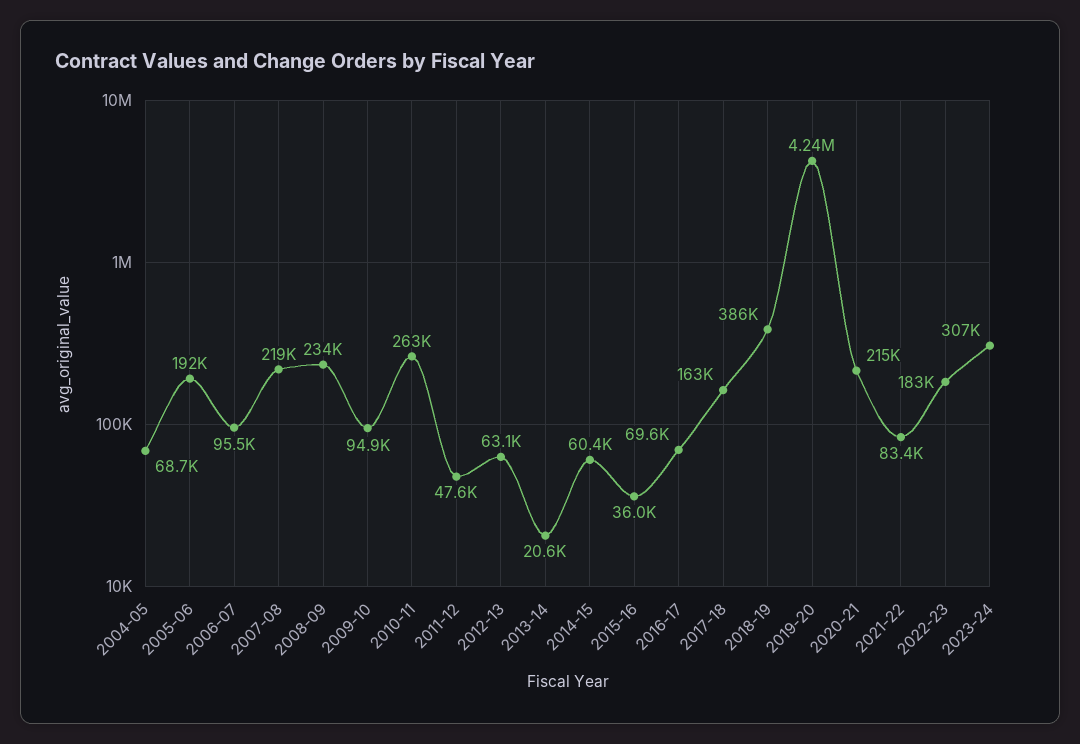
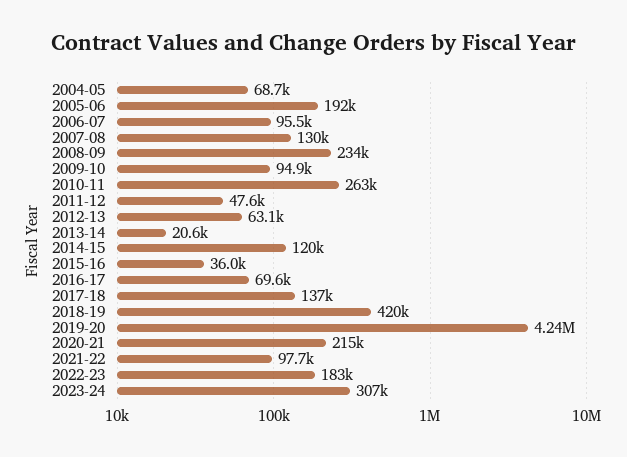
  {
    "2004-05": 68700,
    "2005-06": 192000,
    "2006-07": 95500,
-   "2007-08": 219000,
+   "2007-08": 130000,
    "2008-09": 234000,
    "2009-10": 94900,
    "2010-11": 263000,
    "2011-12": 47600,
    "2012-13": 63100,
    "2013-14": 20600,
-   "2014-15": 60400,
+   "2014-15": 120000,
    "2015-16": 36000,
    "2016-17": 69600,
-   "2017-18": 163000,
+   "2017-18": 137000,
-   "2018-19": 386000,
+   "2018-19": 420000,
    "2019-20": 4240000,
    "2020-21": 215000,
-   "2021-22": 83400,
+   "2021-22": 97700,
    "2022-23": 183000,
    "2023-24": 307000
  }

